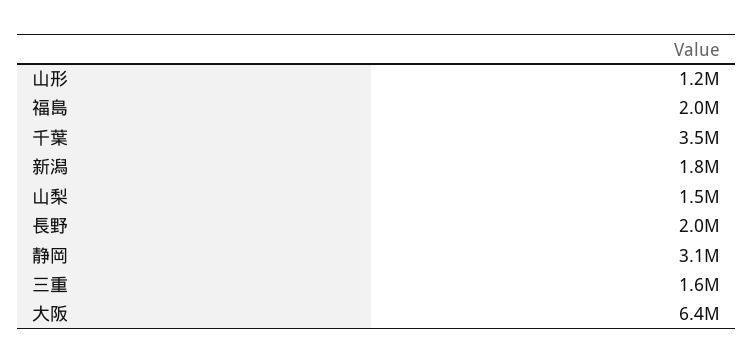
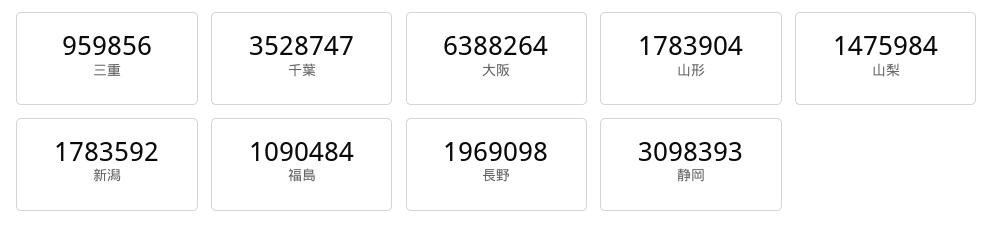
  {
-   "山形": 1200000,
+   "山形": 1783904,
-   "福島": 2000000,
+   "福島": 1090484,
    "千葉": 3528747,
    "新潟": 1783592,
    "山梨": 1475984,
    "長野": 1969098,
    "静岡": 3098393,
-   "三重": 1600000,
+   "三重": 959856,
    "大阪": 6388264
  }

